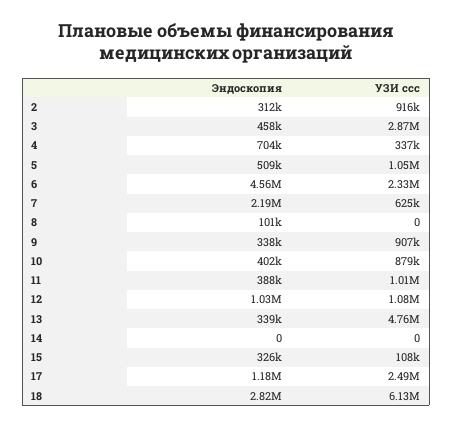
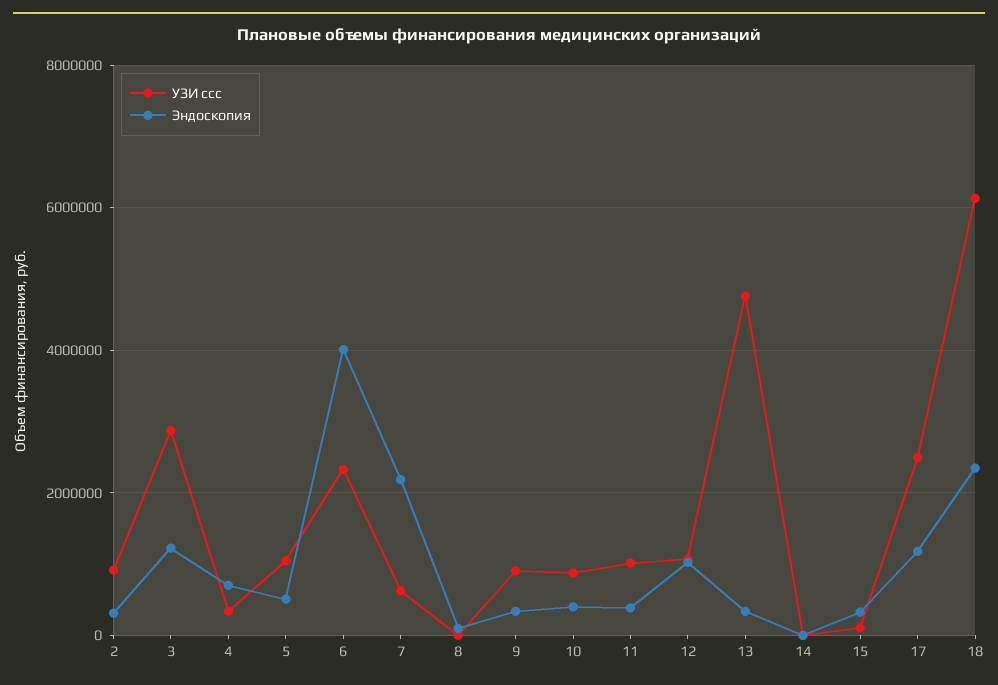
  {
    "Эндоскопия": {
      "2": 312000,
-     "3": 458000,
+     "3": 1200000,
      "4": 704000,
      "5": 509000,
-     "6": 4560000,
+     "6": 4000000,
      "7": 2190000,
      "8": 101000,
      "9": 338000,
      "10": 402000,
      "11": 388000,
      "12": 1030000,
      "13": 339000,
      "14": 0,
      "15": 326000,
      "17": 1180000,
-     "18": 2820000
+     "18": 2400000
    },
    "УЗИ ссс": {
      "2": 916000,
      "3": 2870000,
      "4": 337000,
      "5": 1050000,
      "6": 2330000,
      "7": 625000,
      "8": 0,
      "9": 907000,
      "10": 879000,
      "11": 1010000,
      "12": 1080000,
      "13": 4760000,
      "14": 0,
      "15": 108000,
      "17": 2490000,
      "18": 6130000
    }
  }

